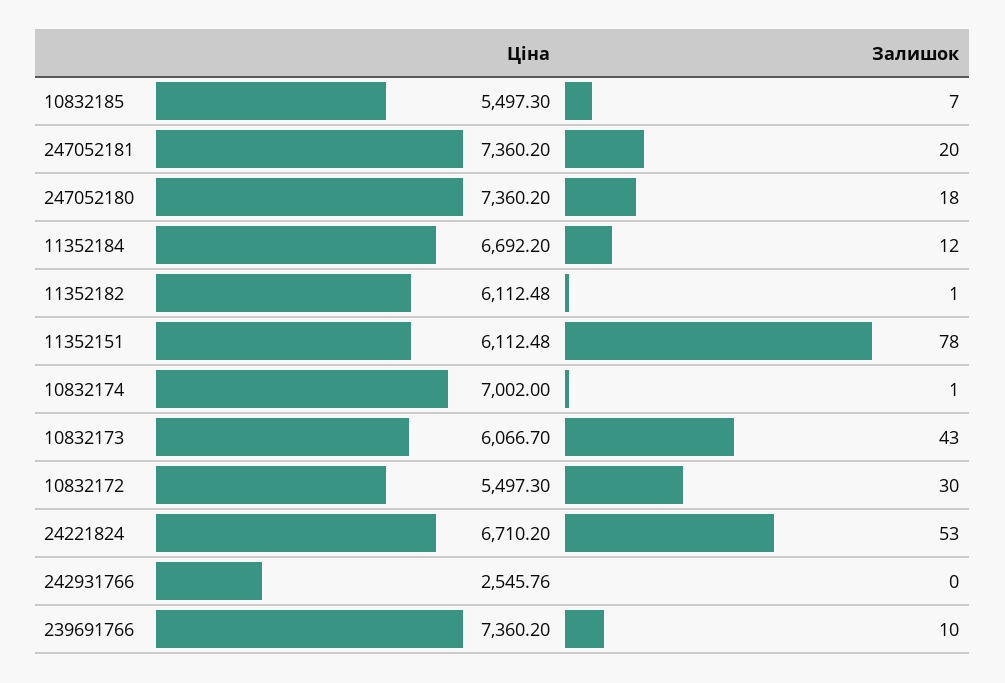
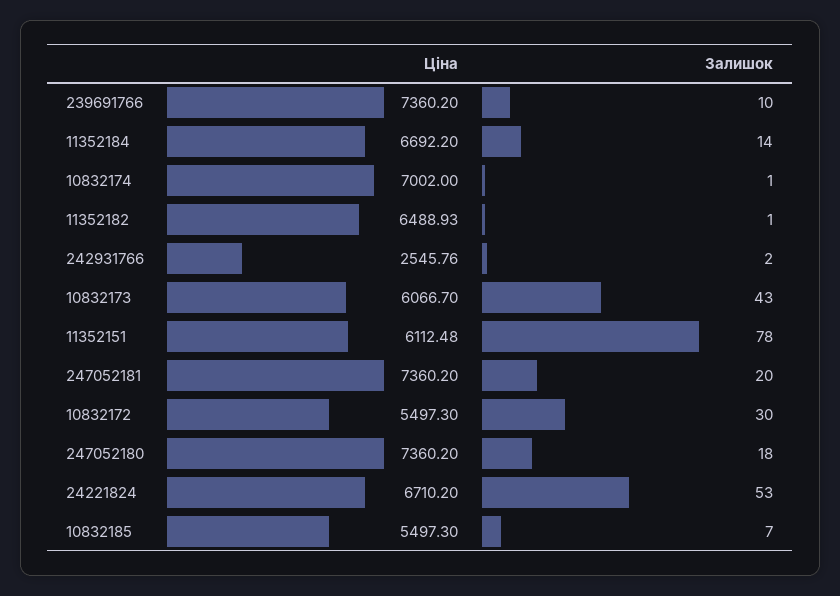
  {
    "Ціна": {
      "10832185": 5497.3,
      "247052181": 7360.2,
      "247052180": 7360.2,
      "11352184": 6692.2,
-     "11352182": 6112.48,
+     "11352182": 6488.93,
      "11352151": 6112.48,
      "10832174": 7002,
      "10832173": 6066.7,
      "10832172": 5497.3,
      "24221824": 6710.2,
      "242931766": 2545.76,
      "239691766": 7360.2
    },
    "Залишок": {
      "10832185": 7,
      "247052181": 20,
      "247052180": 18,
-     "11352184": 12,
+     "11352184": 14,
      "11352182": 1,
      "11352151": 78,
      "10832174": 1,
      "10832173": 43,
      "10832172": 30,
      "24221824": 53,
-     "242931766": 0,
+     "242931766": 2,
      "239691766": 10
    }
  }

